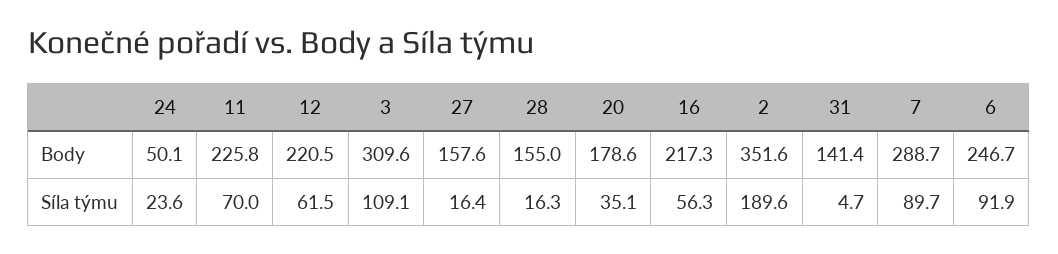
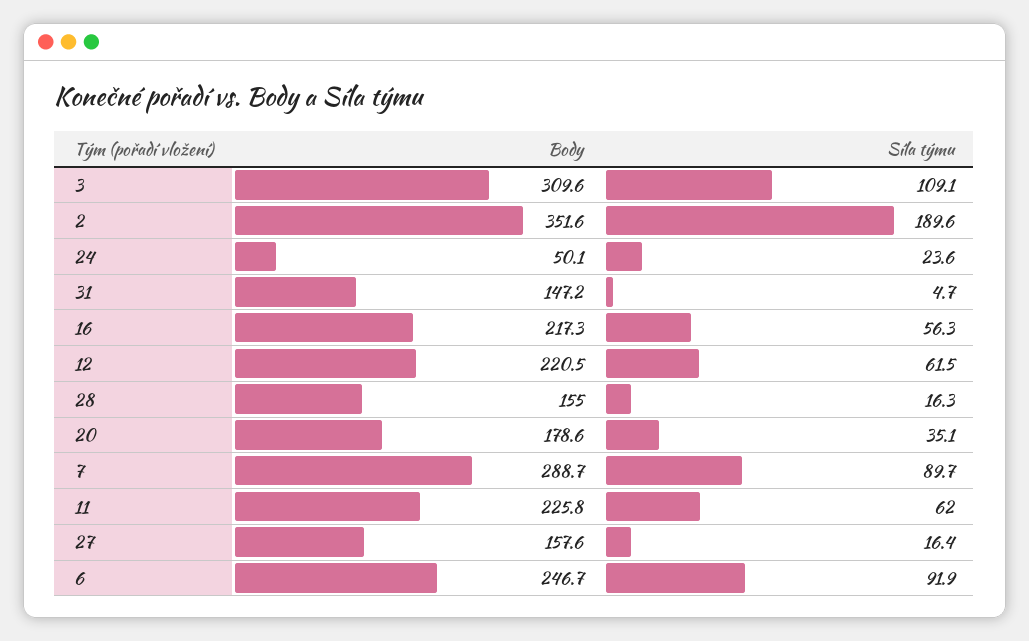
  {
    "24": {
      "Body": 50.1,
      "Síla týmu": 23.6
    },
    "11": {
      "Body": 225.8,
-     "Síla týmu": 70
+     "Síla týmu": 62
    },
    "12": {
      "Body": 220.5,
      "Síla týmu": 61.5
    },
    "3": {
      "Body": 309.6,
      "Síla týmu": 109.1
    },
    "27": {
      "Body": 157.6,
      "Síla týmu": 16.4
    },
    "28": {
      "Body": 155,
      "Síla týmu": 16.3
    },
    "20": {
      "Body": 178.6,
      "Síla týmu": 35.1
    },
    "16": {
      "Body": 217.3,
      "Síla týmu": 56.3
    },
    "2": {
      "Body": 351.6,
      "Síla týmu": 189.6
    },
    "31": {
-     "Body": 141.4,
+     "Body": 147.2,
      "Síla týmu": 4.7
    },
    "7": {
      "Body": 288.7,
      "Síla týmu": 89.7
    },
    "6": {
      "Body": 246.7,
      "Síla týmu": 91.9
    }
  }

